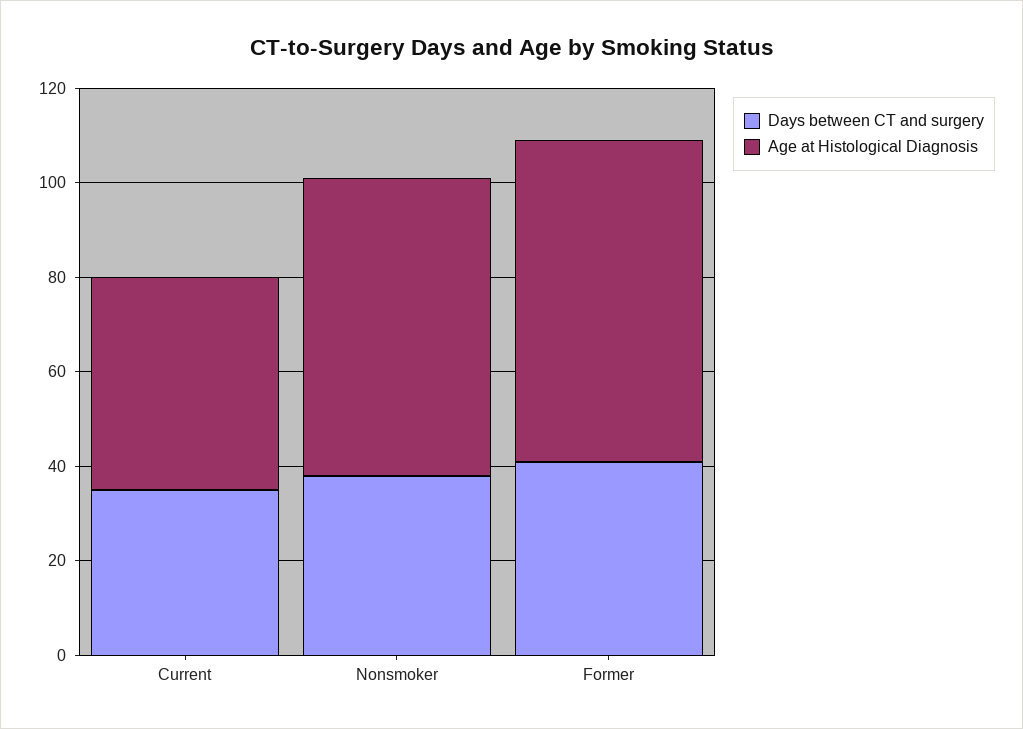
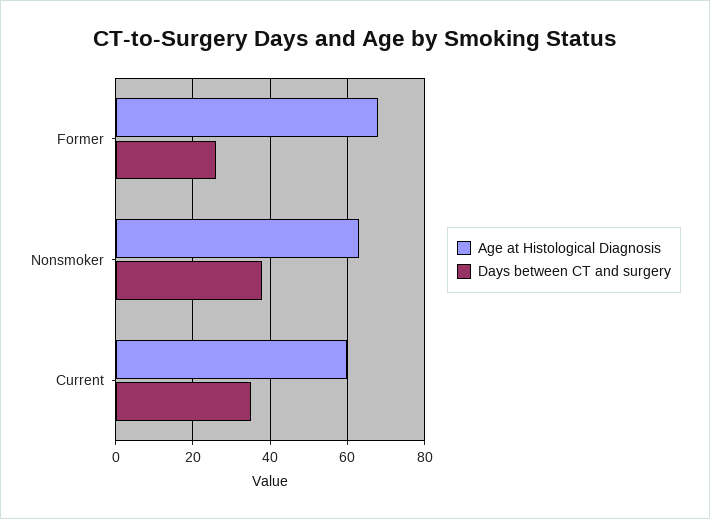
  {
    "Days between CT and surgery": {
      "Current": 35,
      "Nonsmoker": 40,
-     "Former": 40
+     "Former": 25
    },
    "Age at Histological Diagnosis": {
-     "Current": 45,
+     "Current": 60,
      "Nonsmoker": 65,
      "Former": 70
    }
  }

